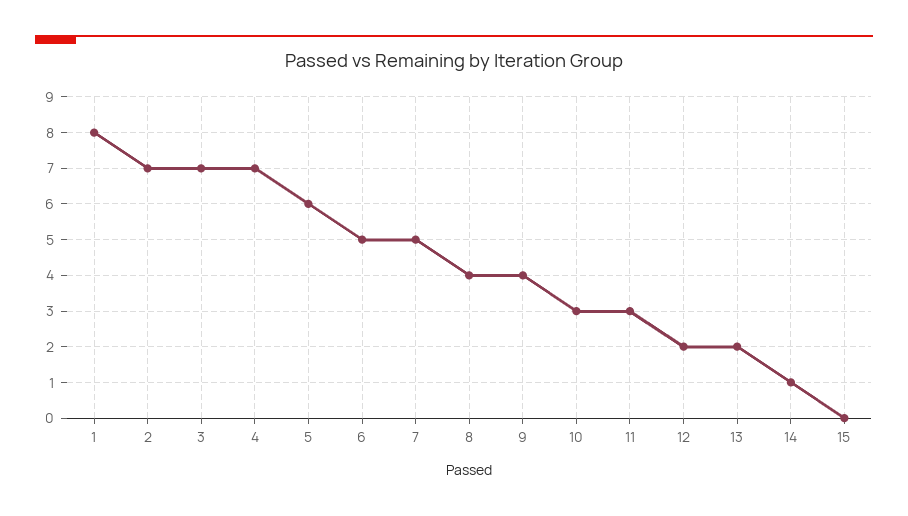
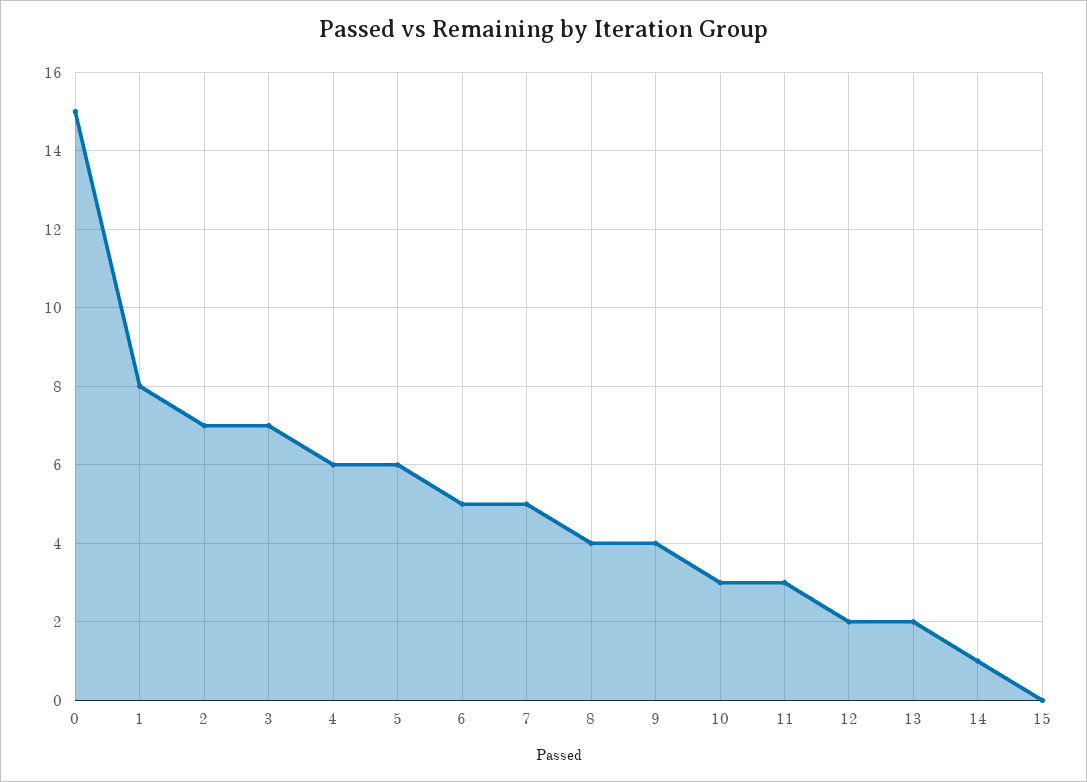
  {
    "1": 8,
    "2": 7,
    "3": 7,
-   "4": 7,
+   "4": 6,
    "5": 6,
    "6": 5,
    "7": 5,
    "8": 4,
    "9": 4,
    "10": 3,
    "11": 3,
    "12": 2,
    "13": 2,
    "14": 1,
-   "15": 0
+   "15": 0,
+   "0": 15
  }

